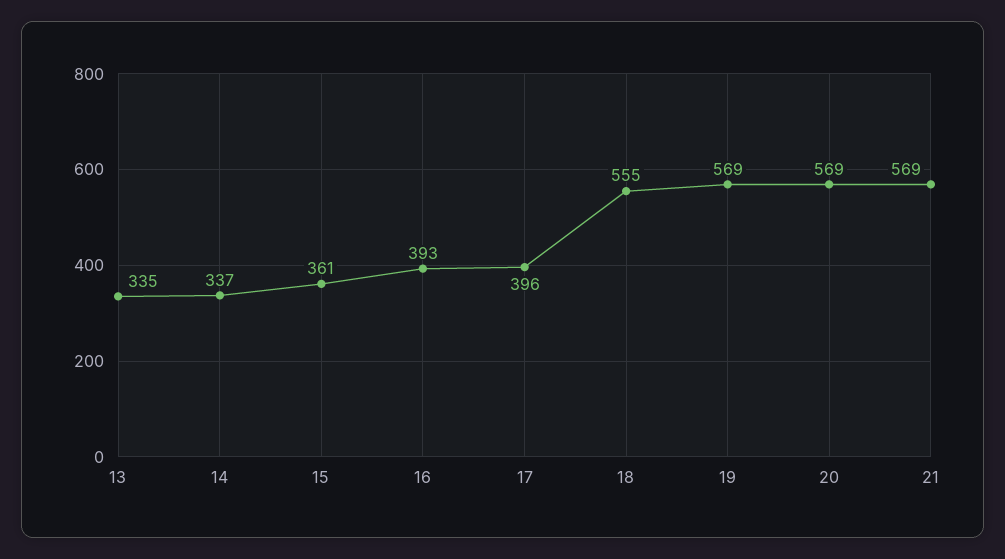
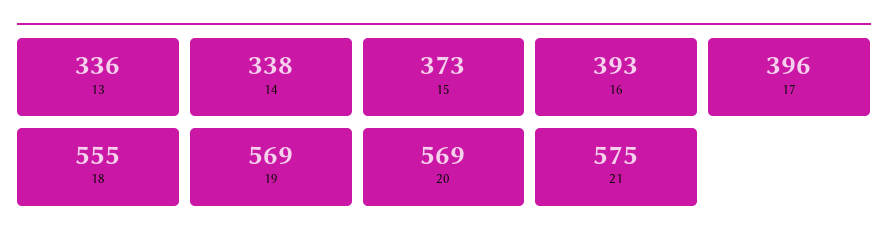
  {
-   "13": 335,
+   "13": 336,
-   "14": 337,
+   "14": 338,
-   "15": 361,
+   "15": 373,
    "16": 393,
    "17": 396,
    "18": 555,
    "19": 569,
    "20": 569,
-   "21": 569
+   "21": 575
  }

